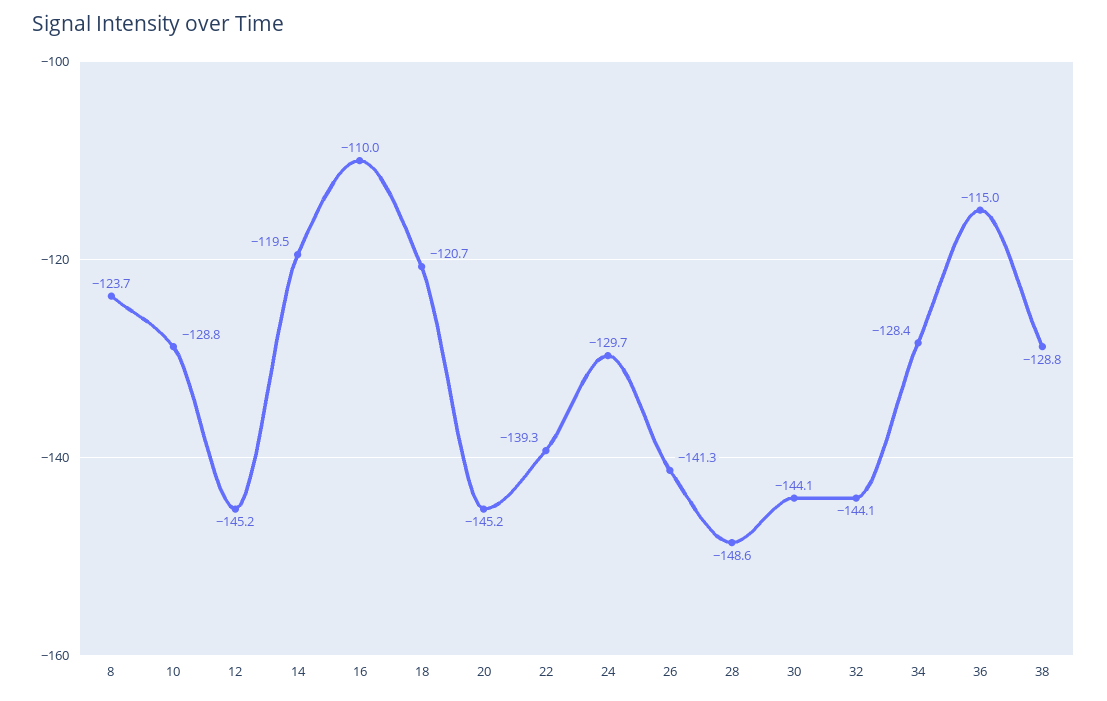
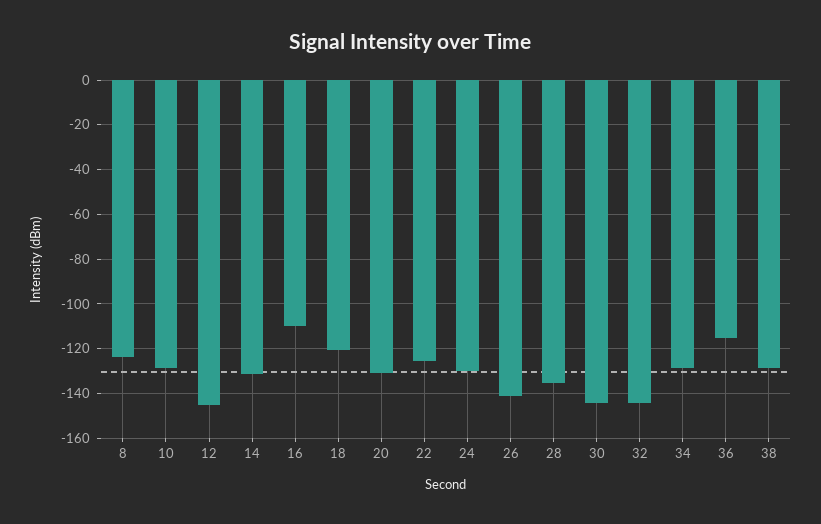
  {
    "8": -123.7,
    "10": -128.8,
    "12": -145.2,
-   "14": -119.5,
+   "14": -130,
    "16": -110,
    "18": -120.7,
-   "20": -145.2,
+   "20": -130,
-   "22": -139.3,
+   "22": -125,
    "24": -129.7,
    "26": -141.3,
-   "28": -148.6,
+   "28": -135,
    "30": -144.1,
    "32": -144.1,
    "34": -128.4,
    "36": -115,
    "38": -128.8
  }

